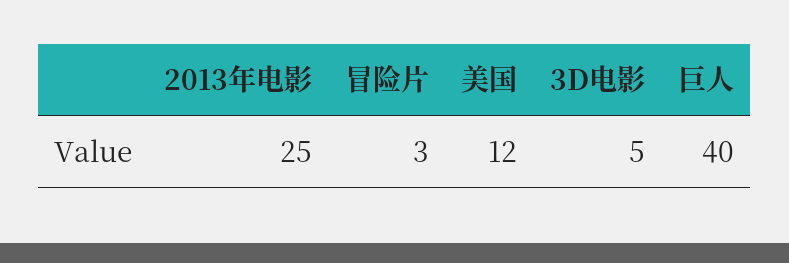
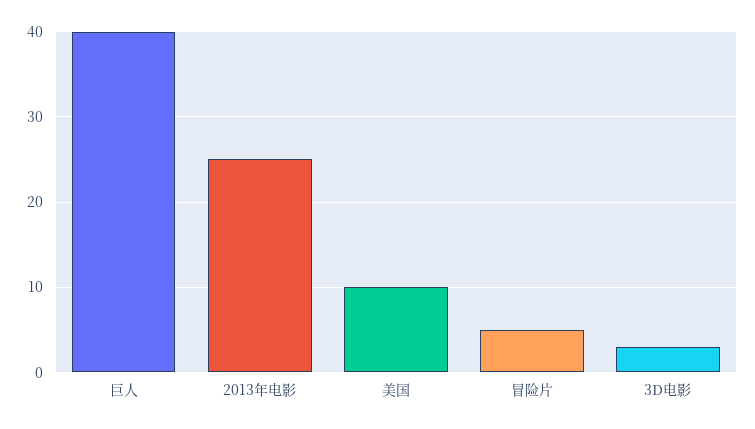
  {
    "2013年电影": 25,
-   "冒险片": 3,
+   "冒险片": 5,
-   "美国": 12,
+   "美国": 10,
-   "3D电影": 5,
+   "3D电影": 3,
    "巨人": 40
  }

